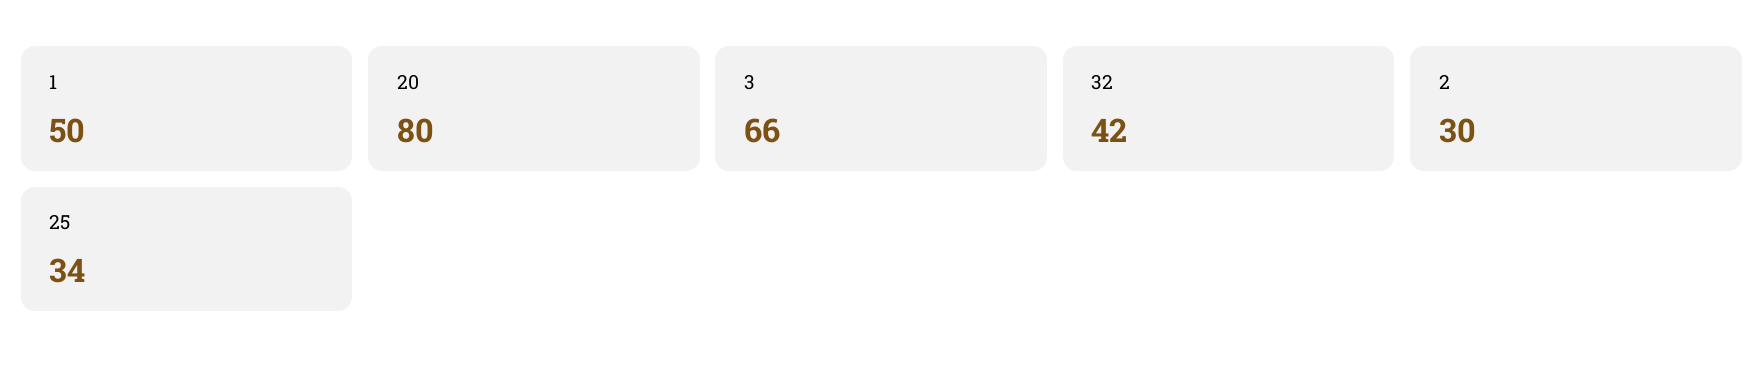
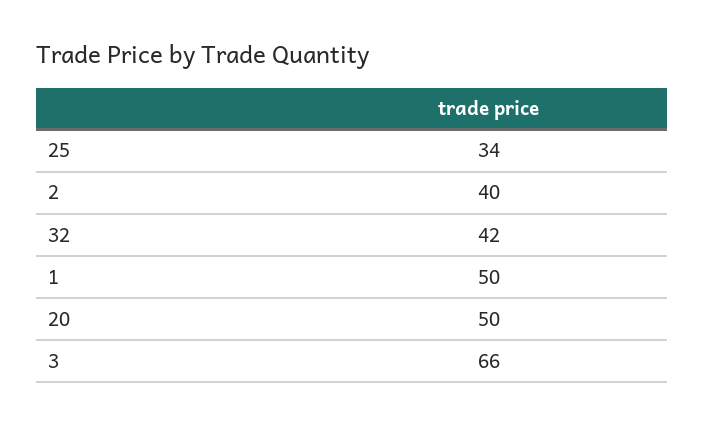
  {
    "1": 50,
-   "20": 80,
+   "20": 50,
    "3": 66,
    "32": 42,
-   "2": 30,
+   "2": 40,
    "25": 34
  }

